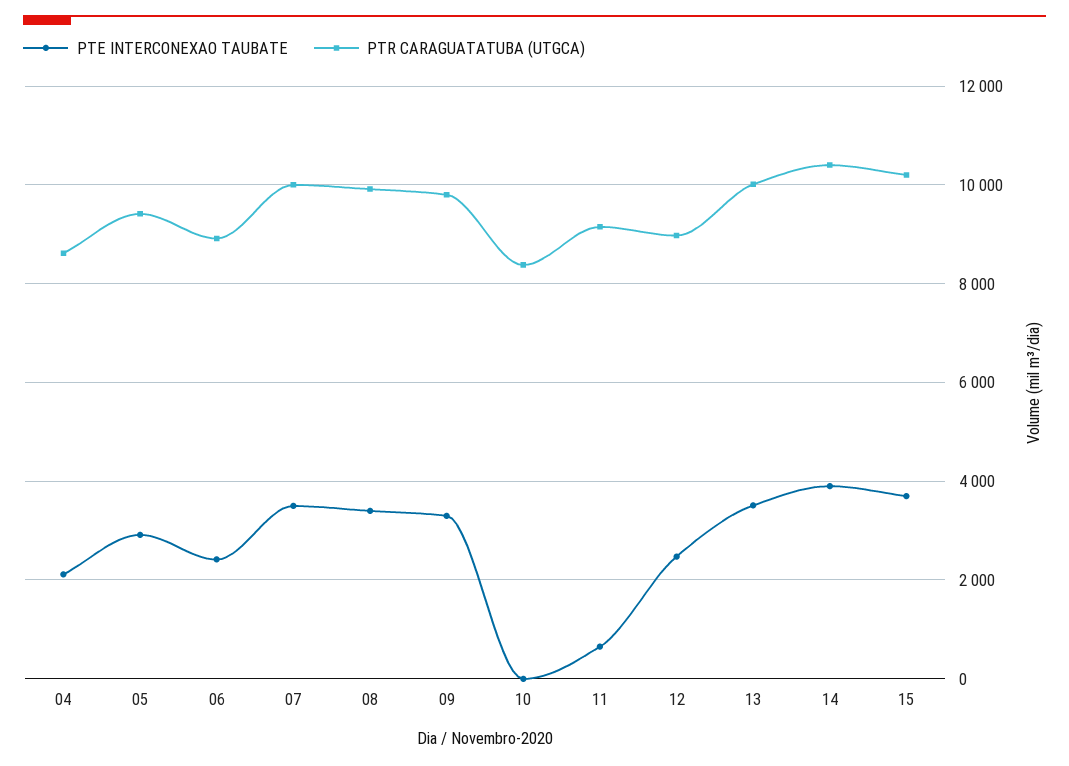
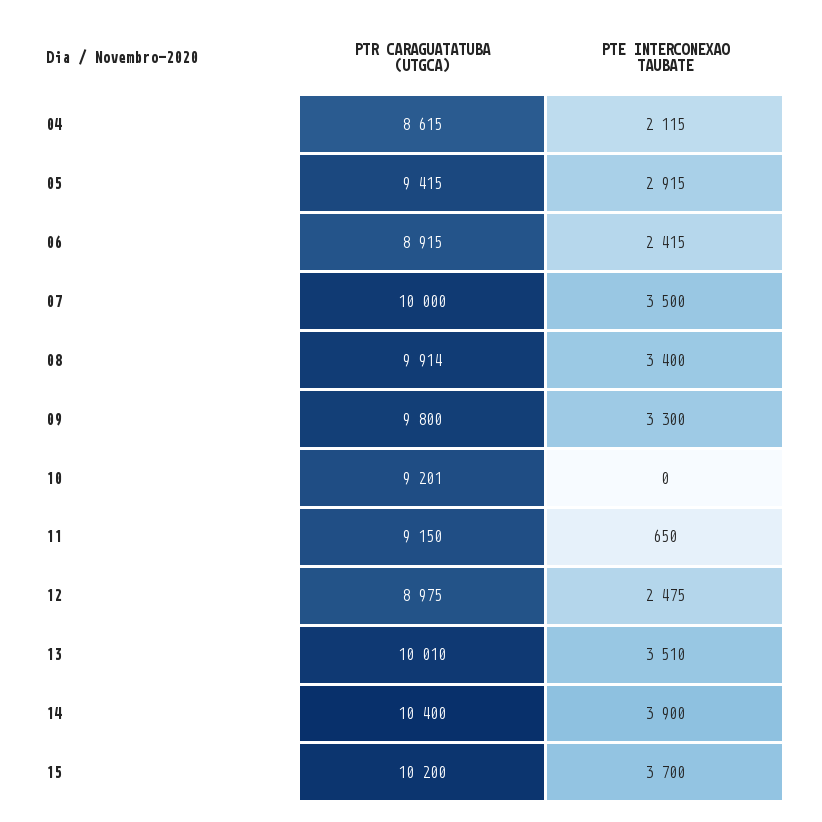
  {
    "PTE INTERCONEXAO TAUBATE": {
      "04": 2115,
      "05": 2915,
      "06": 2415,
      "07": 3500,
      "08": 3400,
      "09": 3300,
      "10": 0,
      "11": 650,
      "12": 2475,
      "13": 3510,
      "14": 3900,
      "15": 3700
    },
    "PTR CARAGUATATUBA (UTGCA)": {
      "04": 8615,
      "05": 9415,
      "06": 8915,
      "07": 10000,
      "08": 9914,
      "09": 9800,
-     "10": 8400,
+     "10": 9201,
      "11": 9150,
      "12": 8975,
      "13": 10010,
      "14": 10400,
      "15": 10200
    }
  }

